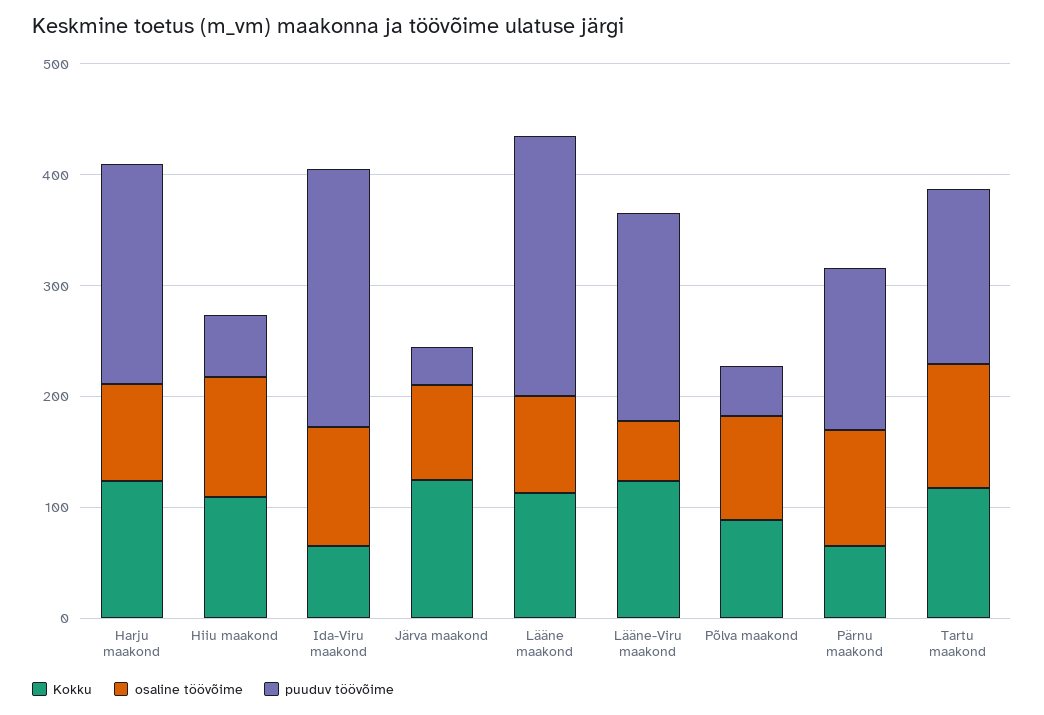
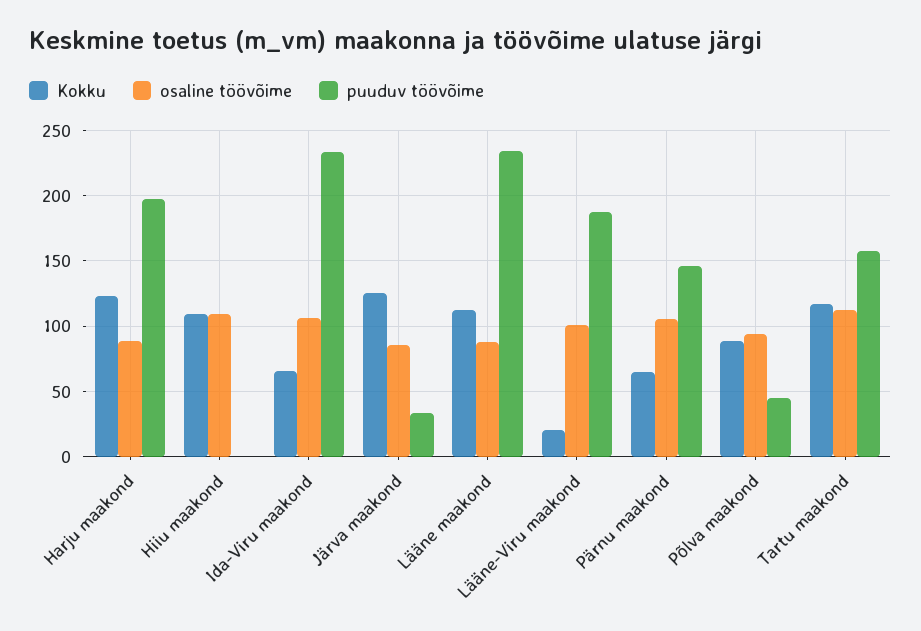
  {
    "Kokku": {
      "Harju maakond": 125,
      "Hiiu maakond": 110,
      "Ida-Viru maakond": 65,
      "Järva maakond": 125,
      "Lääne maakond": 115,
-     "Lääne-Viru maakond": 120,
+     "Lääne-Viru maakond": 20,
      "Põlva maakond": 90,
      "Pärnu maakond": 65,
      "Tartu maakond": 115
    },
    "osaline töövõime": {
      "Harju maakond": 90,
      "Hiiu maakond": 110,
      "Ida-Viru maakond": 105,
      "Järva maakond": 85,
      "Lääne maakond": 90,
-     "Lääne-Viru maakond": 60,
+     "Lääne-Viru maakond": 100,
      "Põlva maakond": 95,
      "Pärnu maakond": 105,
      "Tartu maakond": 115
    },
    "puuduv töövõime": {
      "Harju maakond": 200,
-     "Hiiu maakond": 60,
+     "Hiiu maakond": 0,
      "Ida-Viru maakond": 235,
      "Järva maakond": 35,
      "Lääne maakond": 235,
      "Lääne-Viru maakond": 185,
      "Põlva maakond": 45,
      "Pärnu maakond": 145,
      "Tartu maakond": 160
    }
  }

